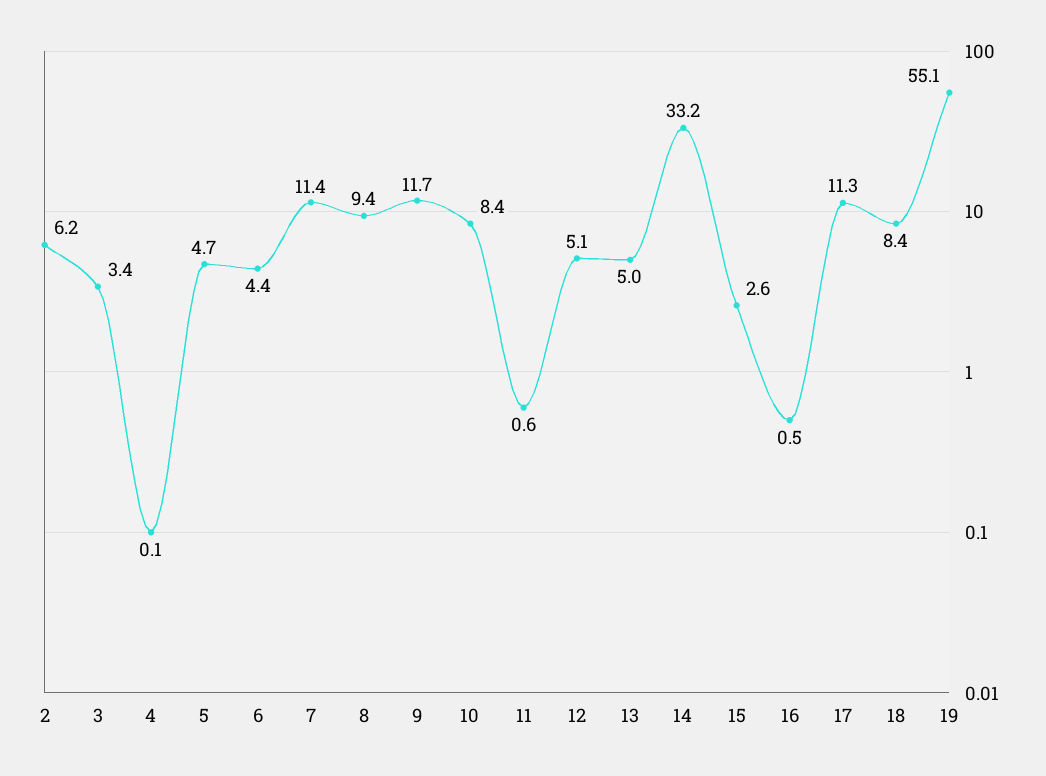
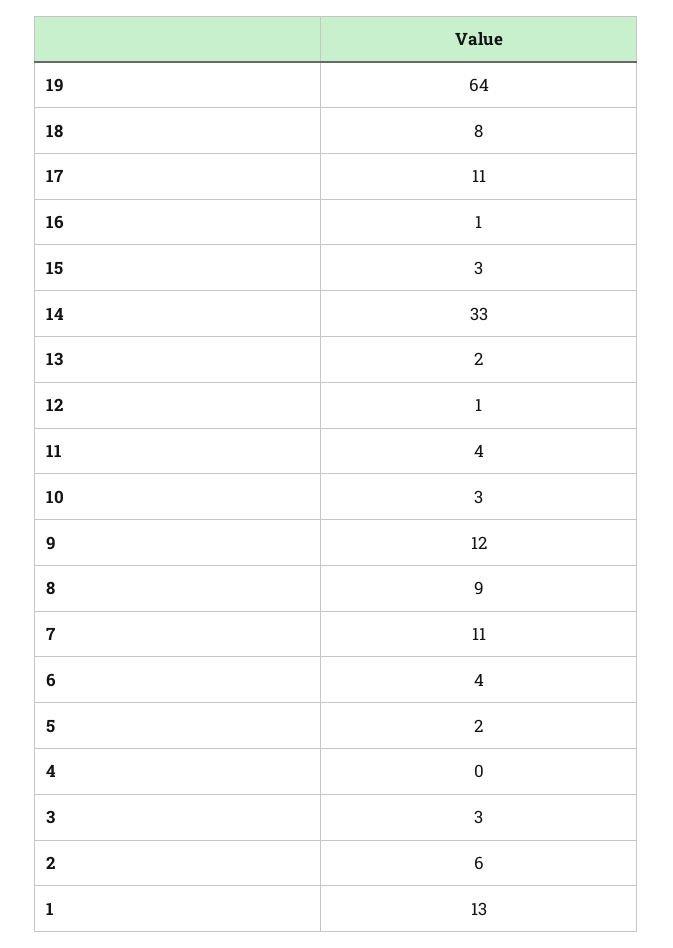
  {
    "2": 6.2,
    "3": 3.4,
    "4": 0.1,
-   "5": 4.7,
+   "5": 2,
    "6": 4.4,
    "7": 11.4,
    "8": 9.4,
    "9": 11.7,
-   "10": 8.4,
+   "10": 3,
-   "11": 0.6,
+   "11": 4,
-   "12": 5.1,
+   "12": 1,
-   "13": 5,
+   "13": 2,
    "14": 33.2,
    "15": 2.6,
    "16": 0.5,
    "17": 11.3,
    "18": 8.4,
-   "19": 55.1
+   "19": 64,
+   "1": 13
  }

